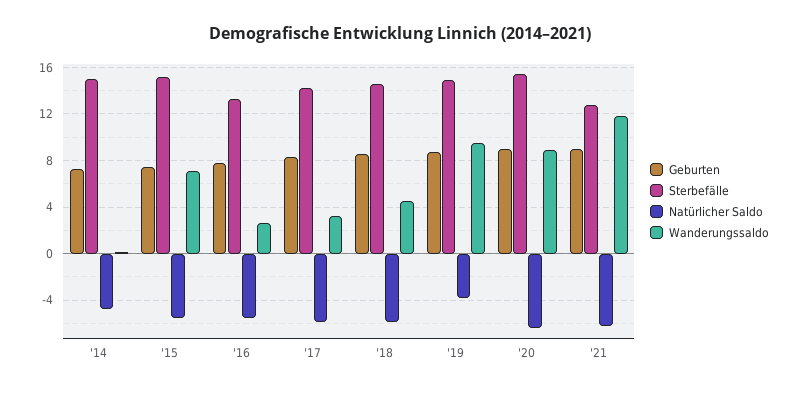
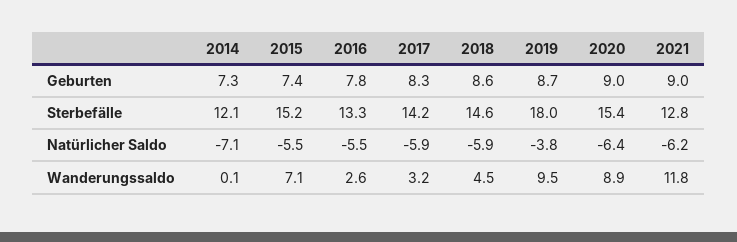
  {
    "Geburten": {
      "'14": 7.3,
      "'15": 7.4,
      "'16": 7.8,
      "'17": 8.3,
      "'18": 8.6,
      "'19": 8.7,
      "'20": 9,
      "'21": 9
    },
    "Sterbefälle": {
-     "'14": 15,
+     "'14": 12.1,
      "'15": 15.2,
      "'16": 13.3,
      "'17": 14.2,
      "'18": 14.6,
-     "'19": 15,
+     "'19": 18,
      "'20": 15.4,
      "'21": 12.8
    },
    "Natürlicher Saldo": {
-     "'14": -5,
+     "'14": -7.1,
      "'15": -5.5,
      "'16": -5.5,
      "'17": -5.9,
      "'18": -5.9,
      "'19": -3.8,
      "'20": -6.4,
      "'21": -6.2
    },
    "Wanderungssaldo": {
      "'14": 0.1,
      "'15": 7.1,
      "'16": 2.6,
      "'17": 3.2,
      "'18": 4.5,
      "'19": 9.5,
      "'20": 8.9,
      "'21": 11.8
    }
  }

